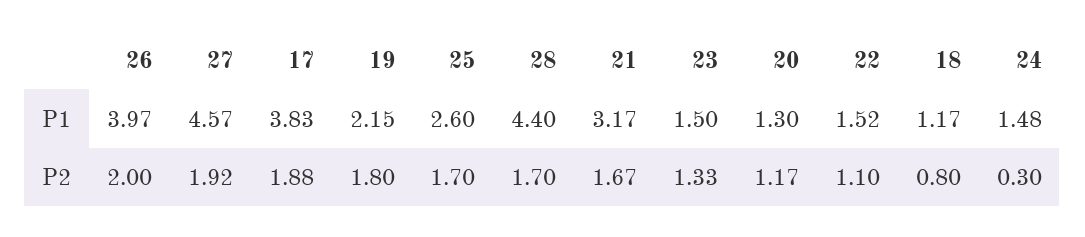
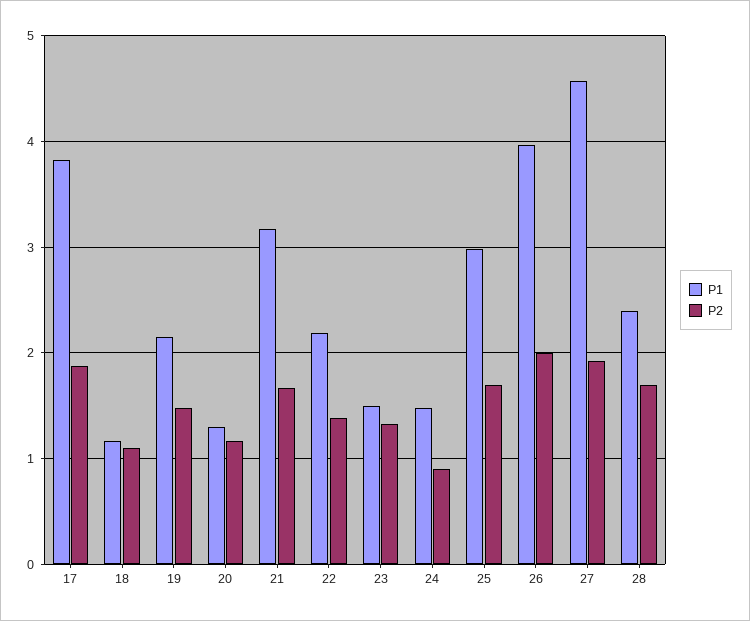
  {
    "P1": {
      "26": 3.97,
      "27": 4.57,
      "17": 3.83,
      "19": 2.15,
-     "25": 2.6,
+     "25": 3,
-     "28": 4.4,
+     "28": 2.4,
      "21": 3.17,
      "23": 1.5,
      "20": 1.3,
-     "22": 1.52,
+     "22": 2.2,
      "18": 1.17,
      "24": 1.48
    },
    "P2": {
      "26": 2,
      "27": 1.92,
      "17": 1.88,
-     "19": 1.8,
+     "19": 1.5,
      "25": 1.7,
      "28": 1.7,
      "21": 1.67,
      "23": 1.33,
      "20": 1.17,
-     "22": 1.1,
+     "22": 1.4,
-     "18": 0.8,
+     "18": 1.1,
-     "24": 0.3
+     "24": 0.9
    }
  }

